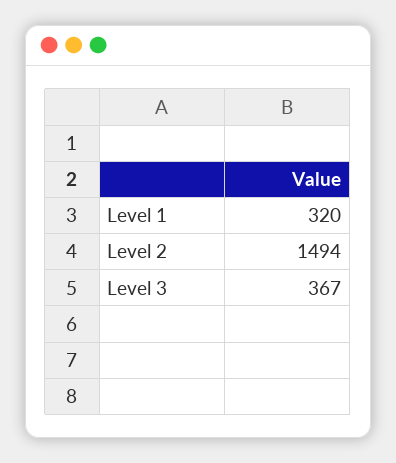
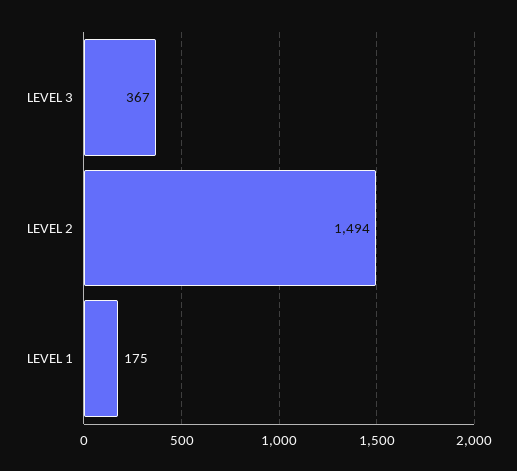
  {
-   "Level 1": 320,
+   "Level 1": 175,
    "Level 2": 1494,
    "Level 3": 367
  }

